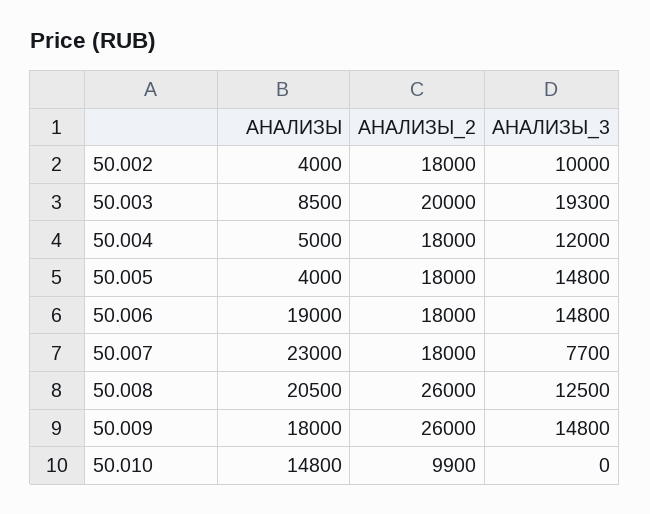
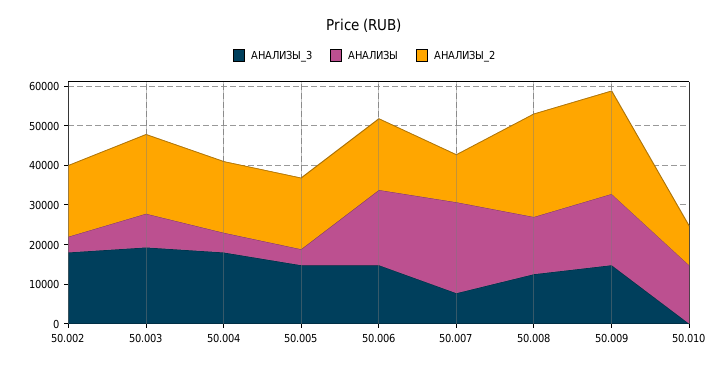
  {
    "АНАЛИЗЫ": {
      "50.002": 4000,
      "50.003": 8500,
      "50.004": 5000,
      "50.005": 4000,
      "50.006": 19000,
      "50.007": 23000,
-     "50.008": 20500,
+     "50.008": 15000,
      "50.009": 18000,
      "50.010": 14800
    },
    "АНАЛИЗЫ_2": {
      "50.002": 18000,
      "50.003": 20000,
      "50.004": 18000,
      "50.005": 18000,
      "50.006": 18000,
-     "50.007": 18000,
+     "50.007": 12500,
      "50.008": 26000,
      "50.009": 26000,
      "50.010": 9900
    },
    "АНАЛИЗЫ_3": {
-     "50.002": 10000,
+     "50.002": 17500,
      "50.003": 19300,
-     "50.004": 12000,
+     "50.004": 17500,
      "50.005": 14800,
      "50.006": 14800,
      "50.007": 7700,
      "50.008": 12500,
      "50.009": 14800,
      "50.010": 0
    }
  }

